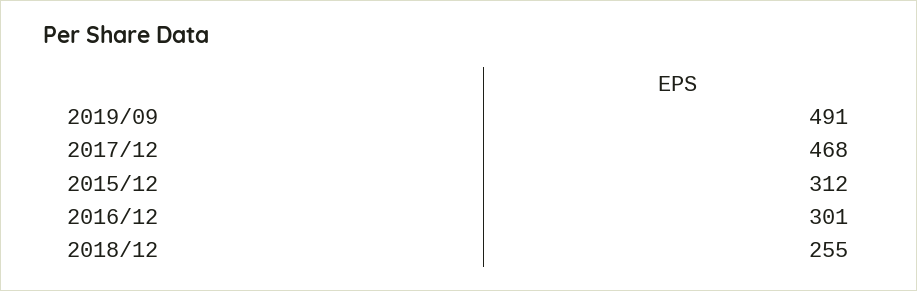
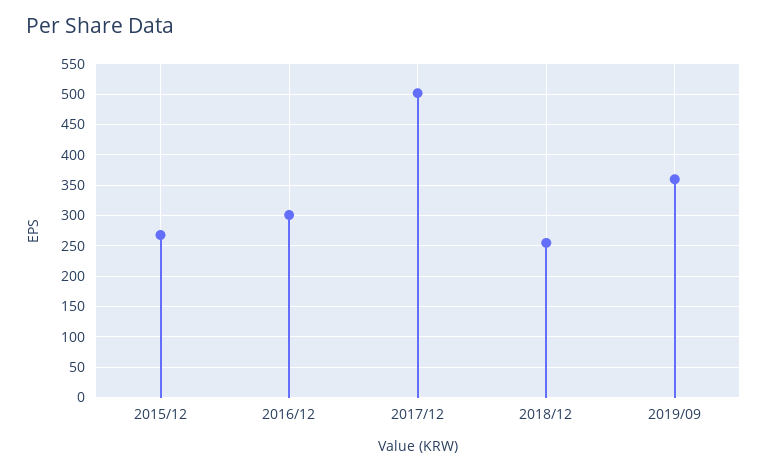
  {
-   "2019/09": 491,
+   "2019/09": 360,
-   "2017/12": 468,
+   "2017/12": 500,
-   "2015/12": 312,
+   "2015/12": 270,
    "2016/12": 301,
    "2018/12": 255
  }

